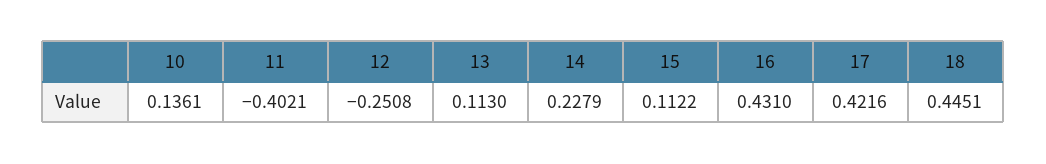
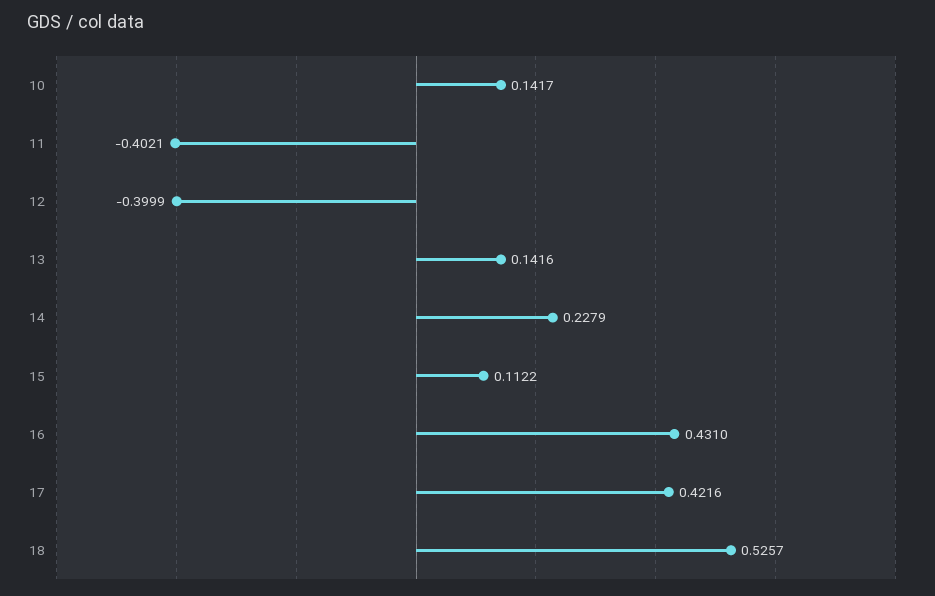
  {
-   "10": 0.1361,
+   "10": 0.1417,
    "11": -0.4021,
-   "12": -0.2508,
+   "12": -0.3999,
-   "13": 0.113,
+   "13": 0.1416,
    "14": 0.2279,
    "15": 0.1122,
    "16": 0.431,
    "17": 0.4216,
-   "18": 0.4451
+   "18": 0.5257
  }

